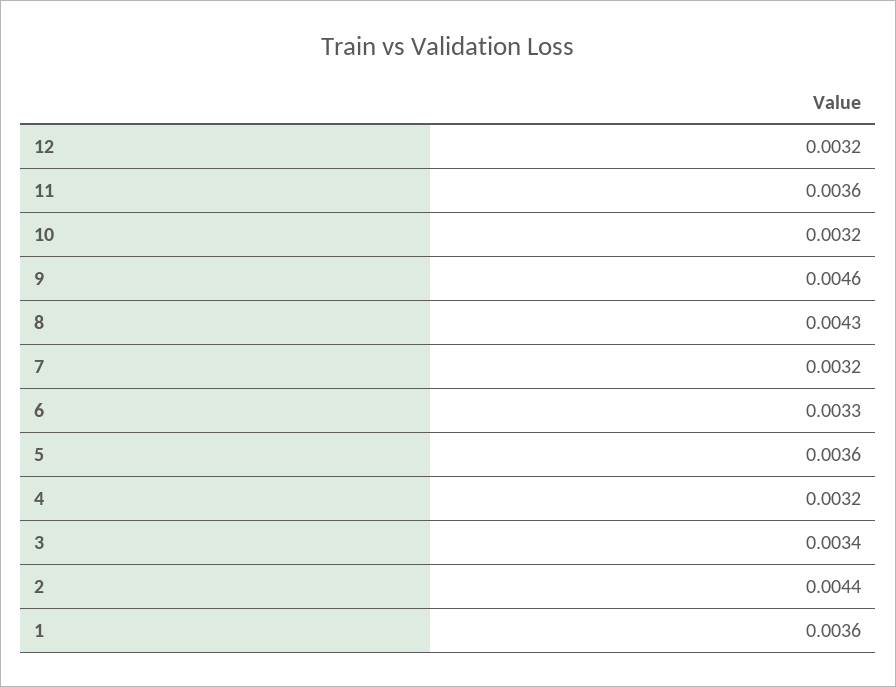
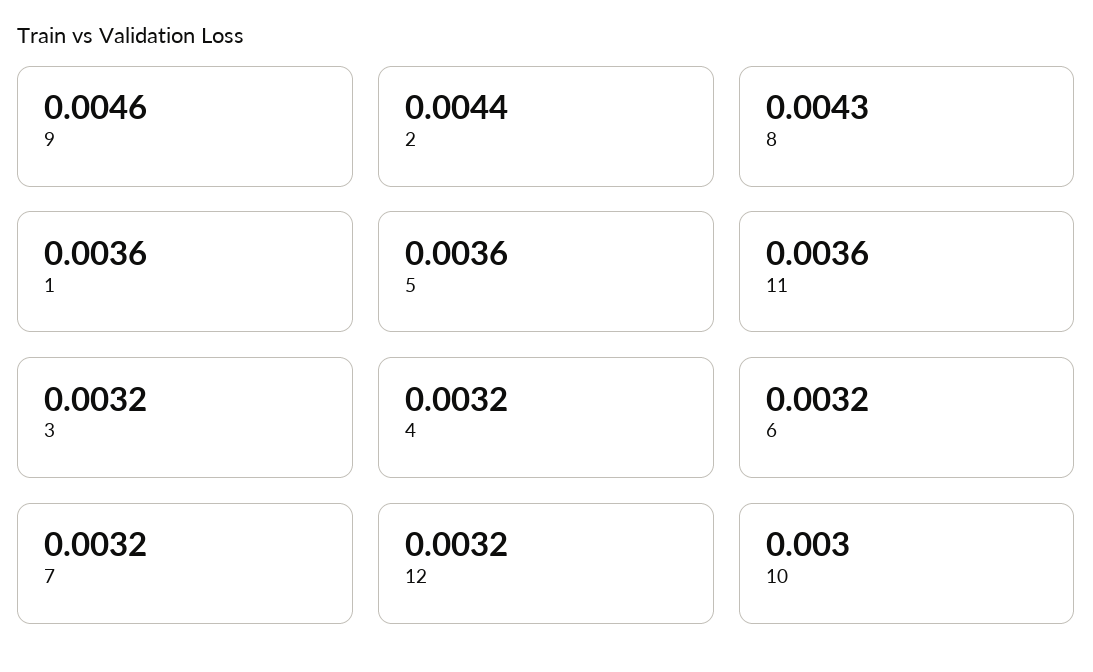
  {
    "12": 0.0032,
    "11": 0.0036,
-   "10": 0.0032,
+   "10": 0.003,
    "9": 0.0046,
    "8": 0.0043,
    "7": 0.0032,
-   "6": 0.0033,
+   "6": 0.0032,
    "5": 0.0036,
    "4": 0.0032,
-   "3": 0.0034,
+   "3": 0.0032,
    "2": 0.0044,
    "1": 0.0036
  }

